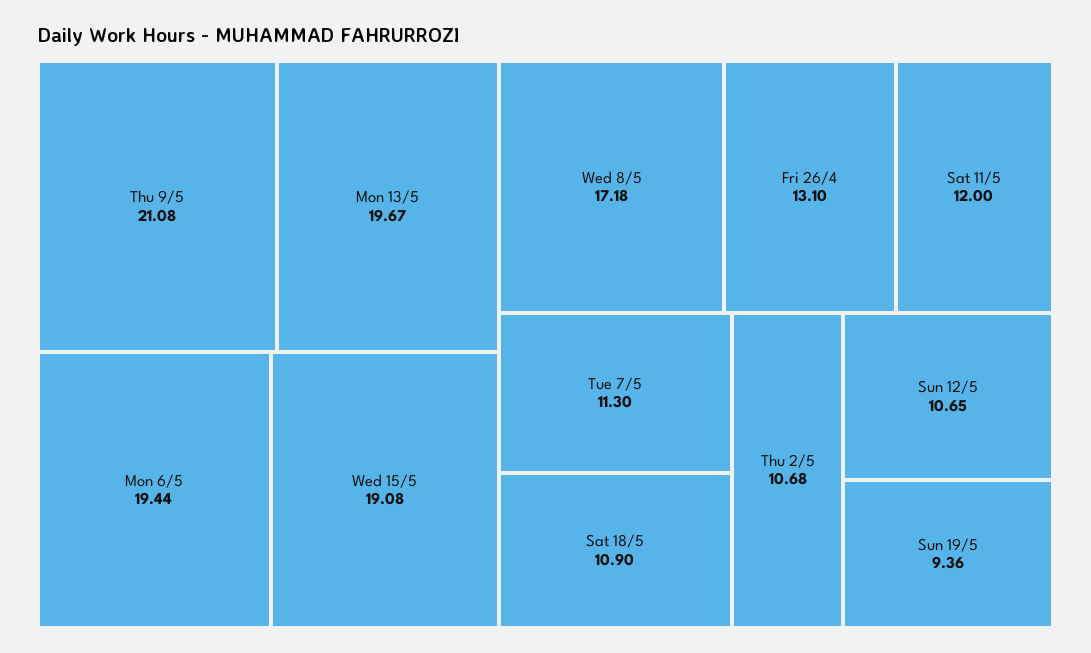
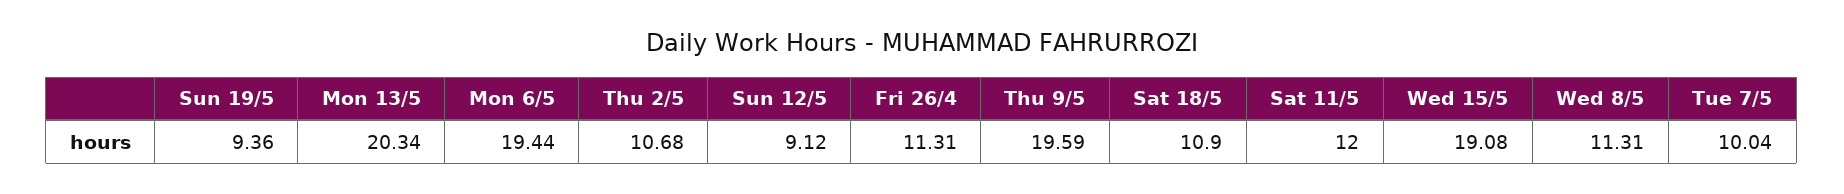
  {
-   "Thu 9/5": 21.08,
+   "Thu 9/5": 19.59,
-   "Mon 13/5": 19.67,
+   "Mon 13/5": 20.34,
    "Mon 6/5": 19.44,
    "Wed 15/5": 19.08,
-   "Wed 8/5": 17.18,
+   "Wed 8/5": 11.31,
-   "Fri 26/4": 13.1,
+   "Fri 26/4": 11.31,
    "Sat 11/5": 12,
-   "Tue 7/5": 11.3,
+   "Tue 7/5": 10.04,
    "Sat 18/5": 10.9,
    "Thu 2/5": 10.68,
-   "Sun 12/5": 10.65,
+   "Sun 12/5": 9.12,
    "Sun 19/5": 9.36
  }

